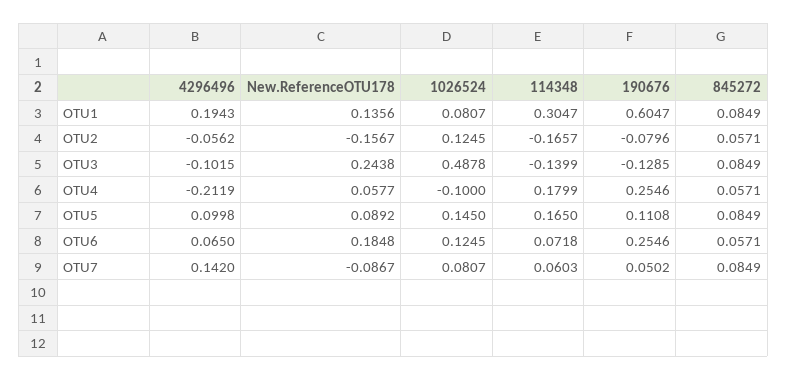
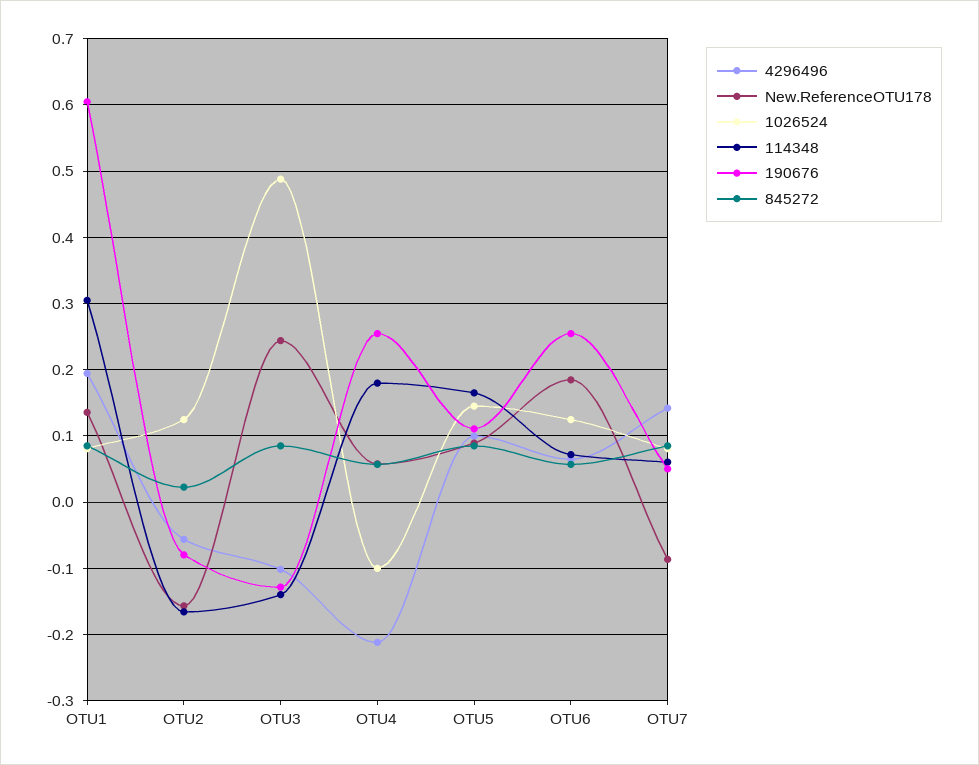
  {
    "4296496": {
      "OTU1": 0.1943,
      "OTU2": -0.0562,
      "OTU3": -0.1015,
      "OTU4": -0.2119,
      "OTU5": 0.0998,
      "OTU6": 0.065,
      "OTU7": 0.142
    },
    "New.ReferenceOTU178": {
      "OTU1": 0.1356,
      "OTU2": -0.1567,
      "OTU3": 0.2438,
      "OTU4": 0.0577,
      "OTU5": 0.0892,
      "OTU6": 0.1848,
      "OTU7": -0.0867
    },
    "1026524": {
      "OTU1": 0.0807,
      "OTU2": 0.1245,
      "OTU3": 0.4878,
      "OTU4": -0.1,
      "OTU5": 0.145,
      "OTU6": 0.1245,
      "OTU7": 0.0807
    },
    "114348": {
      "OTU1": 0.3047,
      "OTU2": -0.1657,
      "OTU3": -0.1399,
      "OTU4": 0.1799,
      "OTU5": 0.165,
      "OTU6": 0.0718,
      "OTU7": 0.0603
    },
    "190676": {
      "OTU1": 0.6047,
      "OTU2": -0.0796,
      "OTU3": -0.1285,
      "OTU4": 0.2546,
      "OTU5": 0.1108,
      "OTU6": 0.2546,
      "OTU7": 0.0502
    },
    "845272": {
      "OTU1": 0.0849,
-     "OTU2": 0.0571,
+     "OTU2": 0.02,
      "OTU3": 0.0849,
      "OTU4": 0.0571,
      "OTU5": 0.0849,
      "OTU6": 0.0571,
      "OTU7": 0.0849
    }
  }

